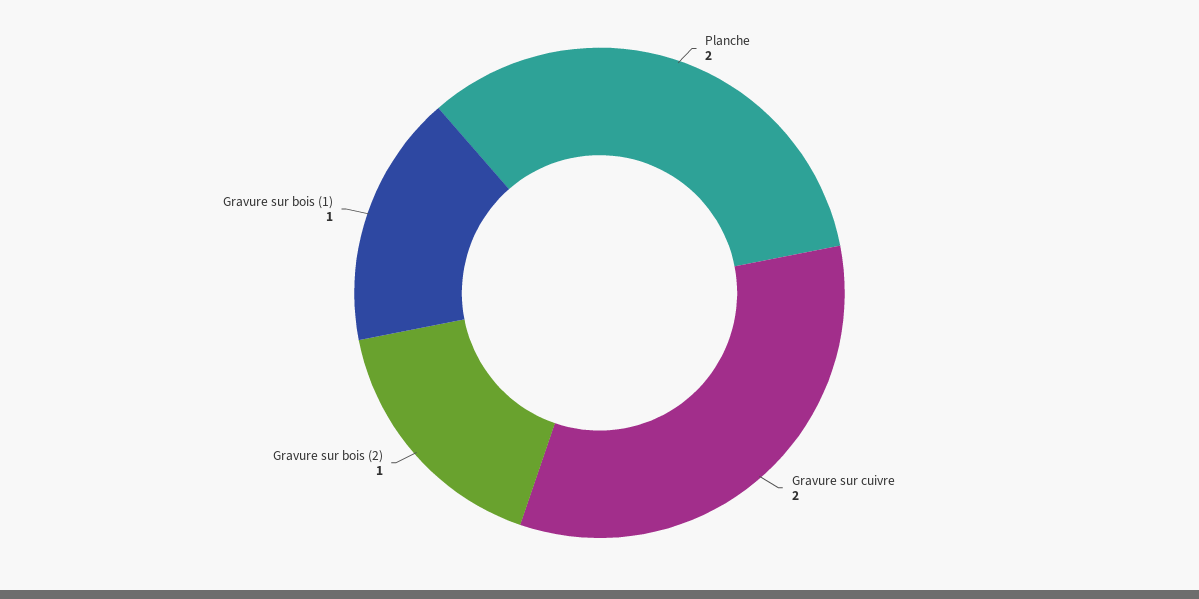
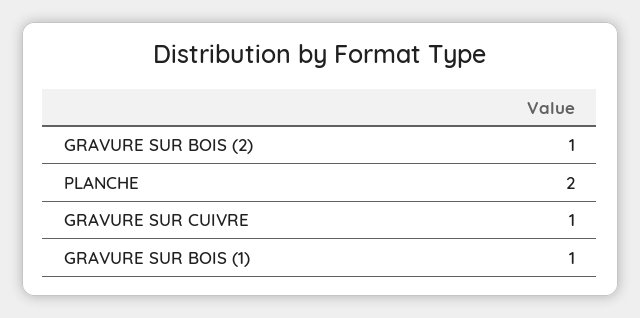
  {
    "Planche": 2,
-   "Gravure sur cuivre": 2,
+   "Gravure sur cuivre": 1,
    "Gravure sur bois (2)": 1,
    "Gravure sur bois (1)": 1
  }

